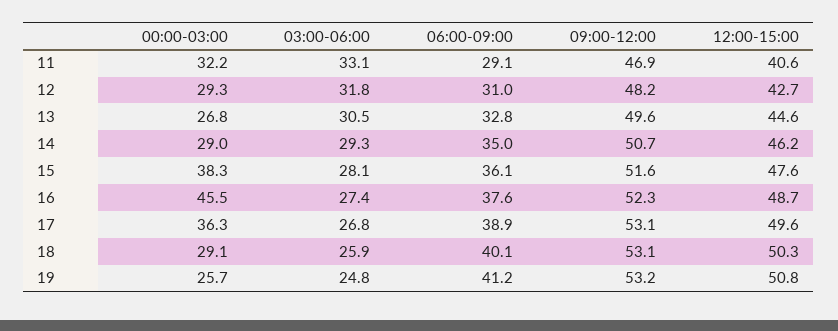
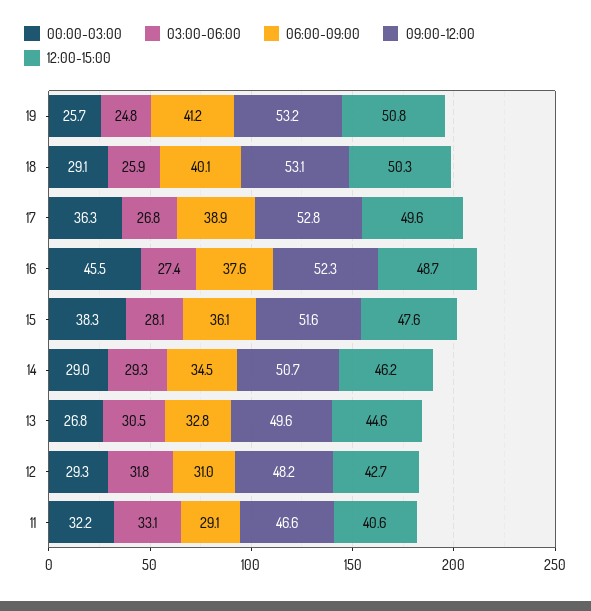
  {
    "00:00-03:00": {
      "11": 32.2,
      "12": 29.3,
      "13": 26.8,
      "14": 29,
      "15": 38.3,
      "16": 45.5,
      "17": 36.3,
      "18": 29.1,
      "19": 25.7
    },
    "03:00-06:00": {
      "11": 33.1,
      "12": 31.8,
      "13": 30.5,
      "14": 29.3,
      "15": 28.1,
      "16": 27.4,
      "17": 26.8,
      "18": 25.9,
      "19": 24.8
    },
    "06:00-09:00": {
      "11": 29.1,
      "12": 31,
      "13": 32.8,
-     "14": 35,
+     "14": 34.5,
      "15": 36.1,
      "16": 37.6,
      "17": 38.9,
      "18": 40.1,
      "19": 41.2
    },
    "09:00-12:00": {
-     "11": 46.9,
+     "11": 46.6,
      "12": 48.2,
      "13": 49.6,
      "14": 50.7,
      "15": 51.6,
      "16": 52.3,
-     "17": 53.1,
+     "17": 52.8,
      "18": 53.1,
      "19": 53.2
    },
    "12:00-15:00": {
      "11": 40.6,
      "12": 42.7,
      "13": 44.6,
      "14": 46.2,
      "15": 47.6,
      "16": 48.7,
      "17": 49.6,
      "18": 50.3,
      "19": 50.8
    }
  }

